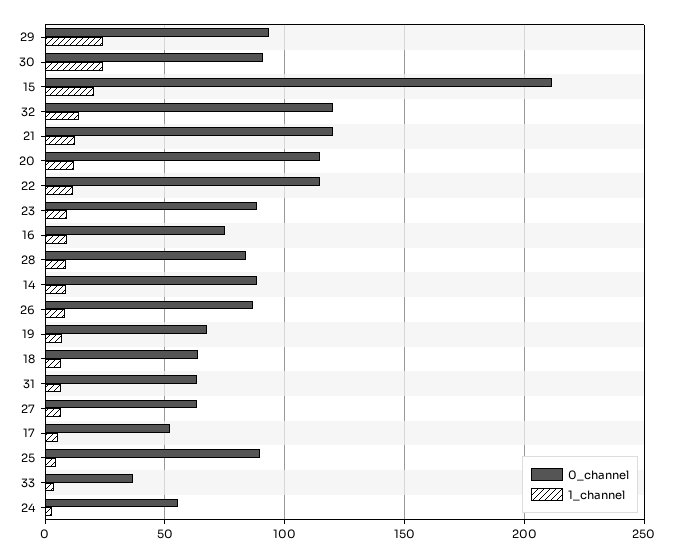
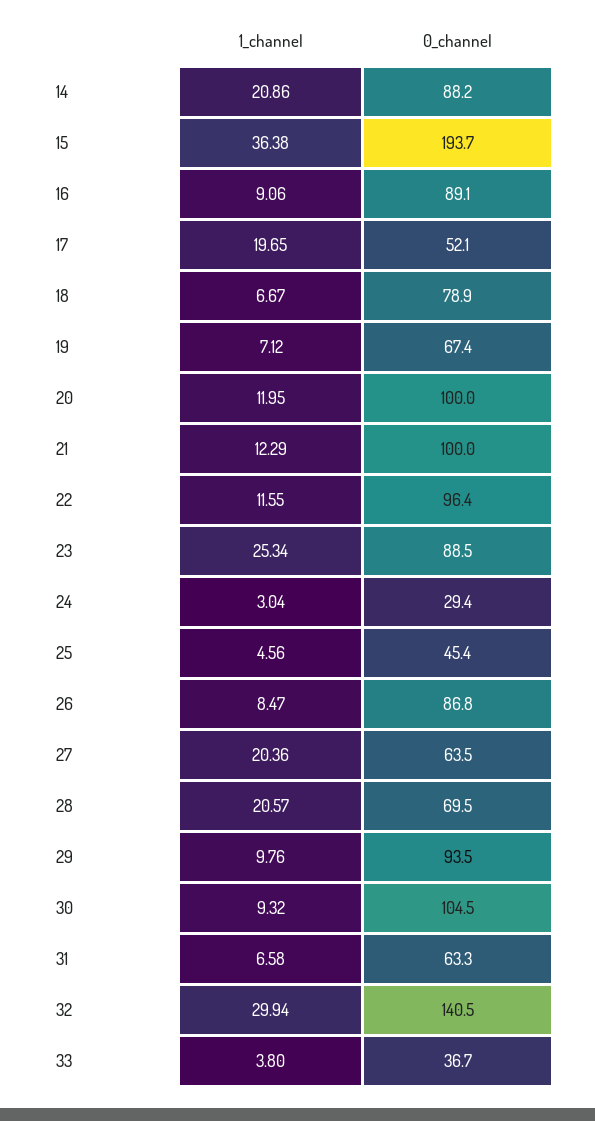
  {
    "0_channel": {
      "29": 93.5,
-     "30": 90,
+     "30": 104.5,
-     "15": 210,
+     "15": 193.7,
-     "32": 120,
+     "32": 140.5,
-     "21": 120,
+     "21": 100,
-     "20": 115,
+     "20": 100,
-     "22": 115,
+     "22": 96.4,
      "23": 88.5,
-     "16": 75,
+     "16": 89.1,
-     "28": 85,
+     "28": 69.5,
      "14": 88.2,
      "26": 86.8,
      "19": 67.4,
-     "18": 65,
+     "18": 78.9,
      "31": 63.3,
      "27": 63.5,
      "17": 52.1,
-     "25": 90,
+     "25": 45.4,
      "33": 36.7,
-     "24": 55
+     "24": 29.4
    },
    "1_channel": {
-     "29": 25,
+     "29": 9.76,
-     "30": 25,
+     "30": 9.32,
-     "15": 20,
+     "15": 36.38,
-     "32": 15,
+     "32": 29.94,
      "21": 12.29,
      "20": 11.95,
      "22": 11.55,
-     "23": 10,
+     "23": 25.34,
      "16": 9.06,
-     "28": 10,
+     "28": 20.57,
-     "14": 10,
+     "14": 20.86,
      "26": 8.47,
      "19": 7.12,
      "18": 6.67,
      "31": 6.58,
-     "27": 5,
+     "27": 20.36,
-     "17": 5,
+     "17": 19.65,
      "25": 4.56,
      "33": 3.8,
      "24": 3.04
    }
  }

